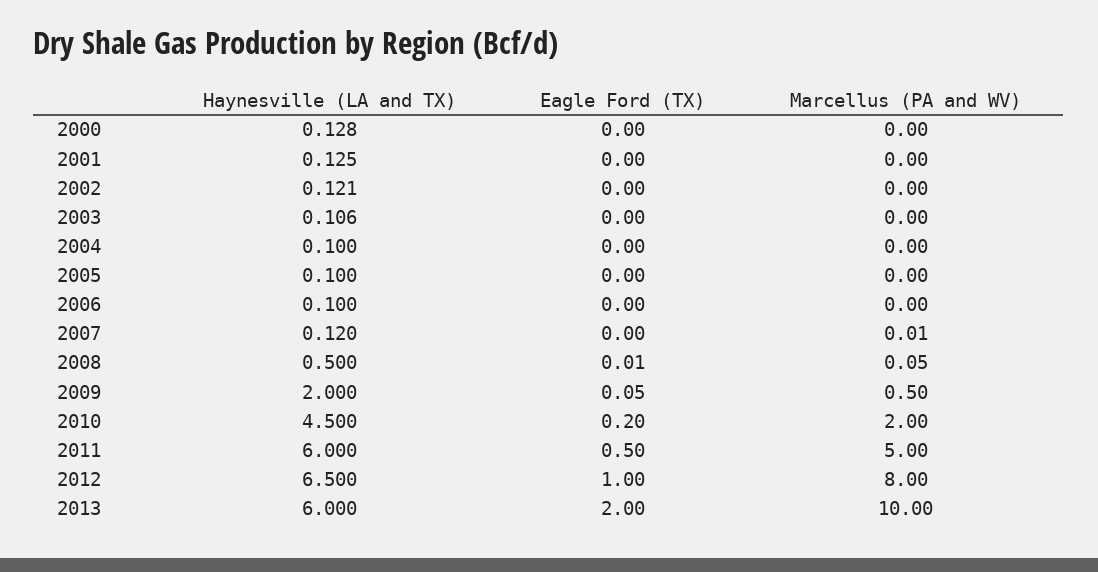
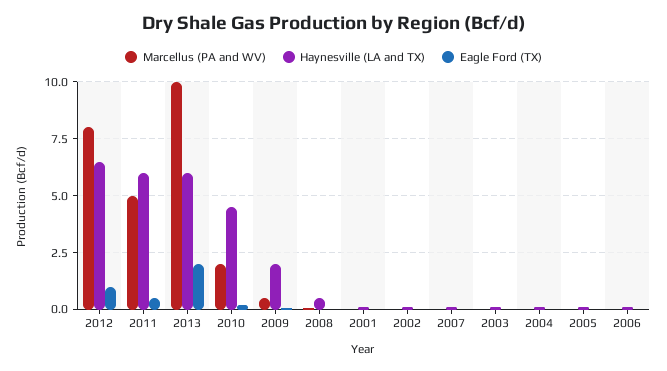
  {
    "Haynesville (LA and TX)": {
-     "2000": 0.128,
      "2001": 0.125,
      "2002": 0.121,
      "2003": 0.106,
      "2004": 0.1,
      "2005": 0.1,
      "2006": 0.1,
      "2007": 0.12,
      "2008": 0.5,
      "2009": 2,
      "2010": 4.5,
      "2011": 6,
      "2012": 6.5,
      "2013": 6
    },
    "Eagle Ford (TX)": {
-     "2000": 0,
      "2001": 0,
      "2002": 0,
      "2003": 0,
      "2004": 0,
      "2005": 0,
      "2006": 0,
      "2007": 0,
      "2008": 0.01,
      "2009": 0.05,
      "2010": 0.2,
      "2011": 0.5,
      "2012": 1,
      "2013": 2
    },
    "Marcellus (PA and WV)": {
-     "2000": 0,
      "2001": 0,
      "2002": 0,
      "2003": 0,
      "2004": 0,
      "2005": 0,
      "2006": 0,
      "2007": 0.01,
      "2008": 0.05,
      "2009": 0.5,
      "2010": 2,
      "2011": 5,
      "2012": 8,
      "2013": 10
    }
  }

